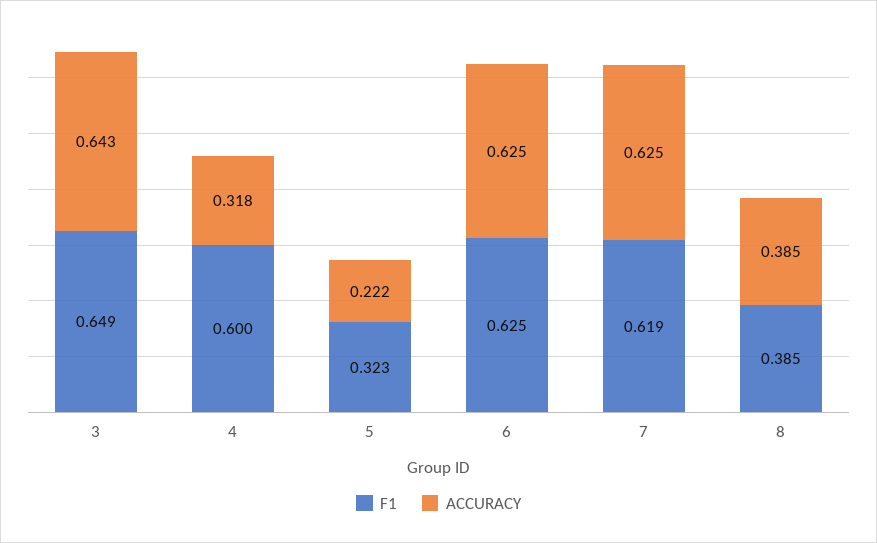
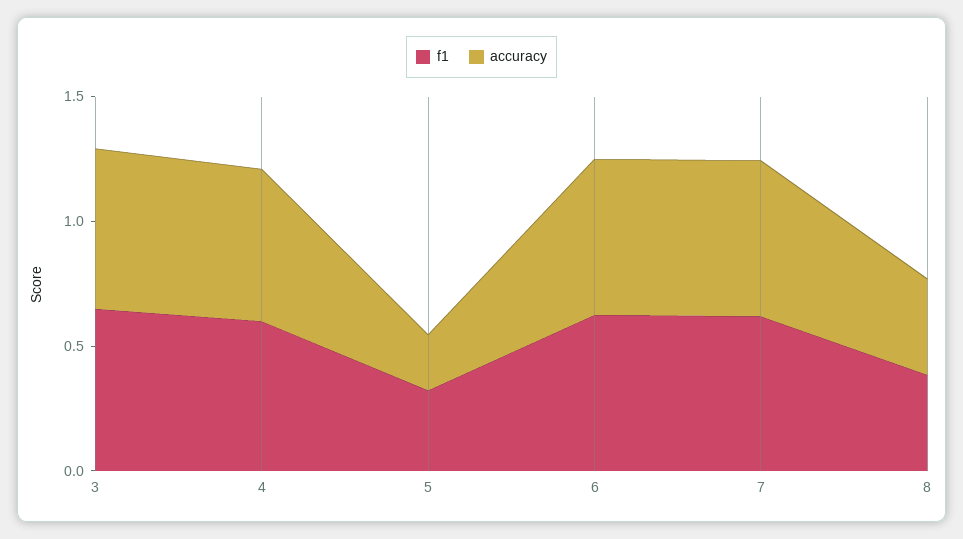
  {
    "F1": {
      "3": 0.649,
      "4": 0.6,
      "5": 0.323,
      "6": 0.625,
      "7": 0.619,
      "8": 0.385
    },
    "ACCURACY": {
      "3": 0.643,
-     "4": 0.318,
+     "4": 0.6,
      "5": 0.222,
      "6": 0.625,
      "7": 0.625,
      "8": 0.385
    }
  }

